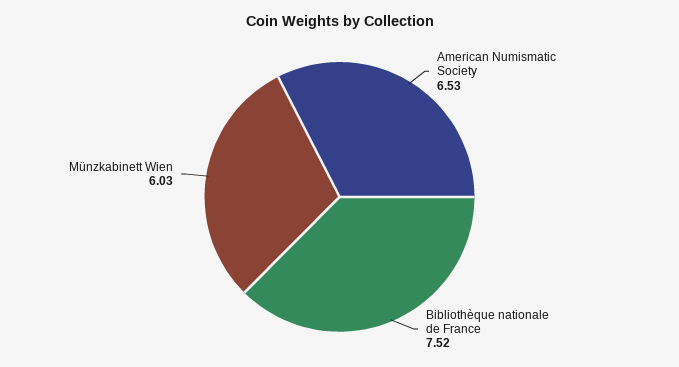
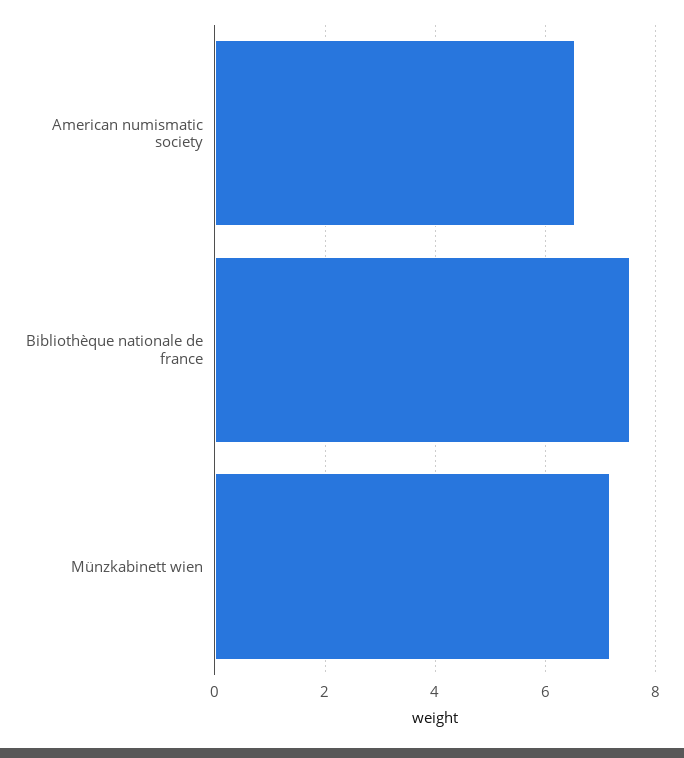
  {
    "American Numismatic Society": 6.53,
    "Bibliothèque nationale de France": 7.52,
-   "Münzkabinett Wien": 6.03
+   "Münzkabinett Wien": 7.2
  }

